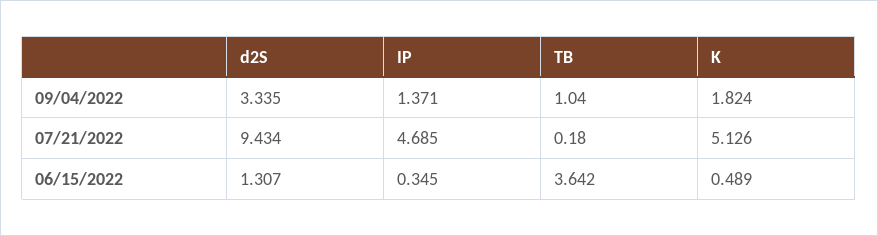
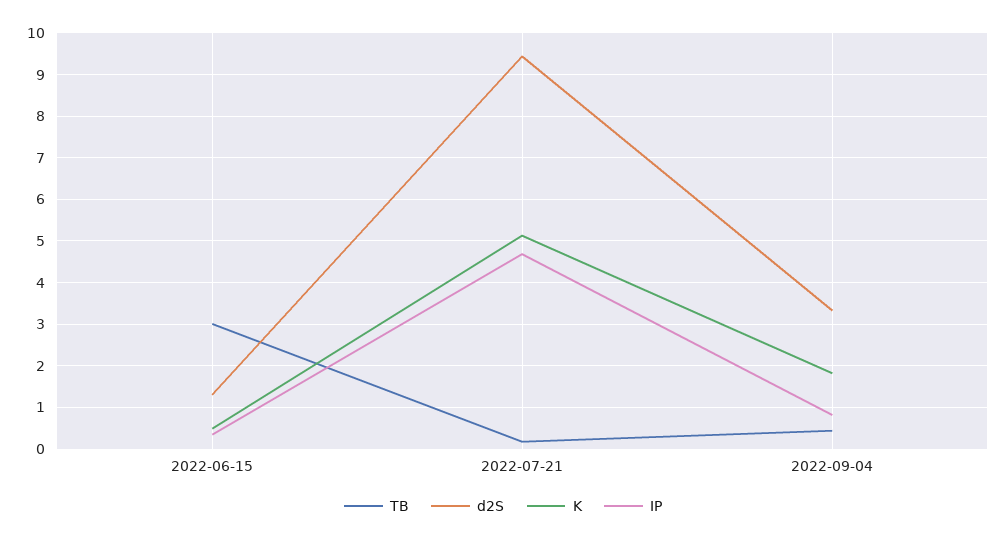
  {
    "d2S": {
      "09/04/2022": 3.335,
      "07/21/2022": 9.434,
      "06/15/2022": 1.307
    },
    "IP": {
-     "09/04/2022": 1.371,
+     "09/04/2022": 0.8,
      "07/21/2022": 4.685,
      "06/15/2022": 0.345
    },
    "TB": {
-     "09/04/2022": 1.04,
+     "09/04/2022": 0.4,
      "07/21/2022": 0.18,
-     "06/15/2022": 3.642
+     "06/15/2022": 3
    },
    "K": {
      "09/04/2022": 1.824,
      "07/21/2022": 5.126,
      "06/15/2022": 0.489
    }
  }

